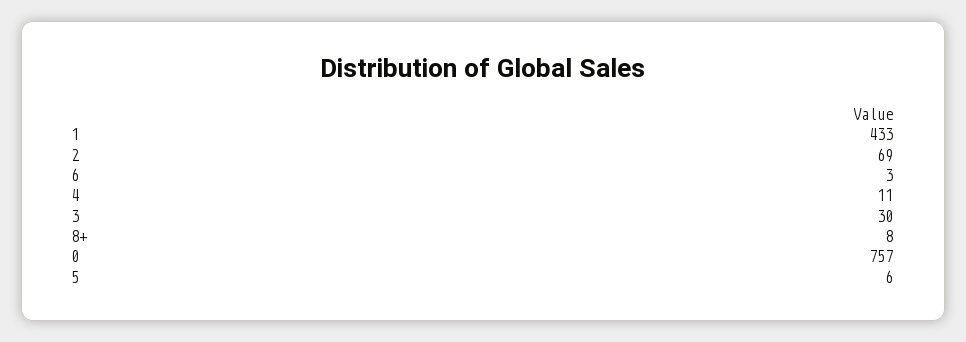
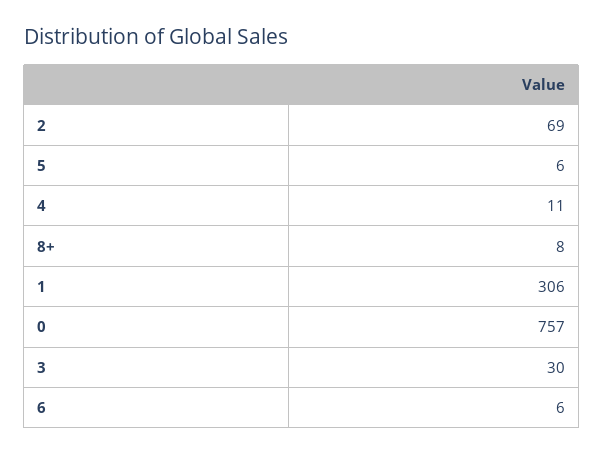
  {
-   "1": 433,
+   "1": 306,
    "2": 69,
-   "6": 3,
+   "6": 6,
    "4": 11,
    "3": 30,
    "8+": 8,
    "0": 757,
    "5": 6
  }

